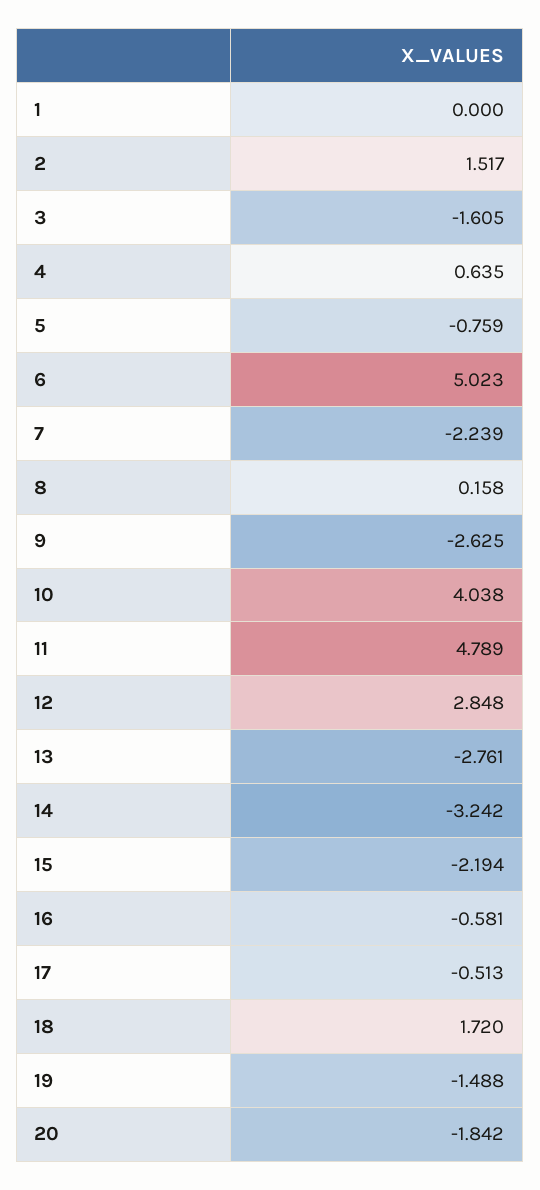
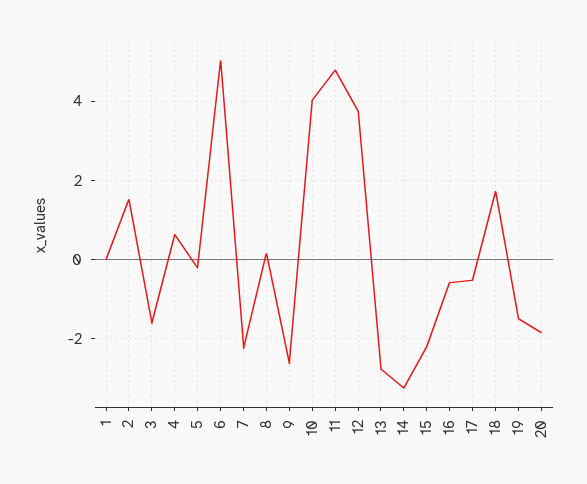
  {
    "1": 0,
    "2": 1.517,
    "3": -1.605,
    "4": 0.635,
-   "5": -0.759,
+   "5": -0.2,
    "6": 5.023,
    "7": -2.239,
    "8": 0.158,
    "9": -2.625,
    "10": 4.038,
    "11": 4.789,
-   "12": 2.848,
+   "12": 3.8,
    "13": -2.761,
    "14": -3.242,
    "15": -2.194,
    "16": -0.581,
    "17": -0.513,
    "18": 1.72,
    "19": -1.488,
    "20": -1.842
  }

